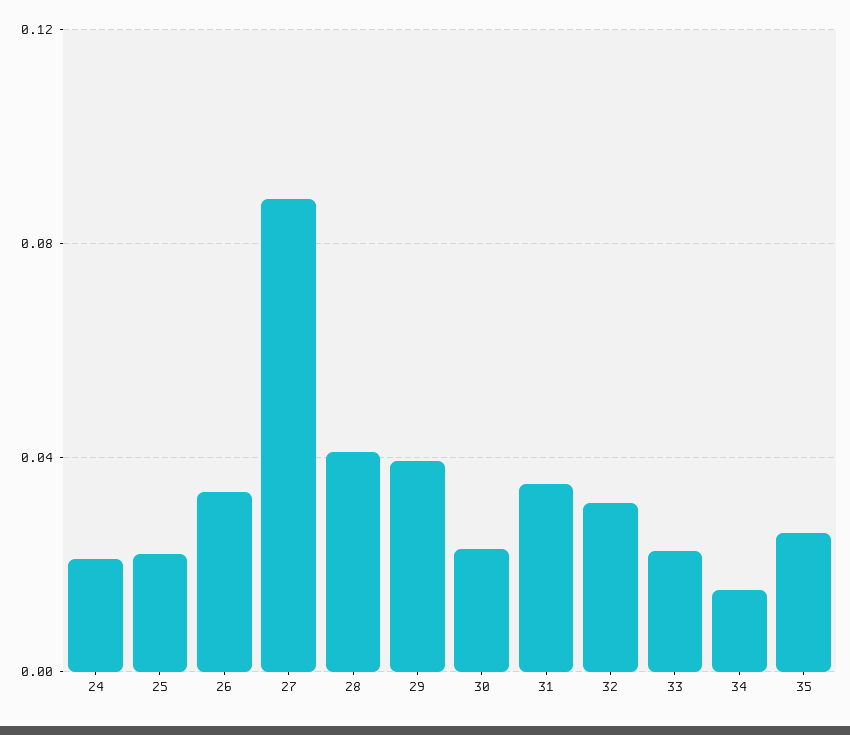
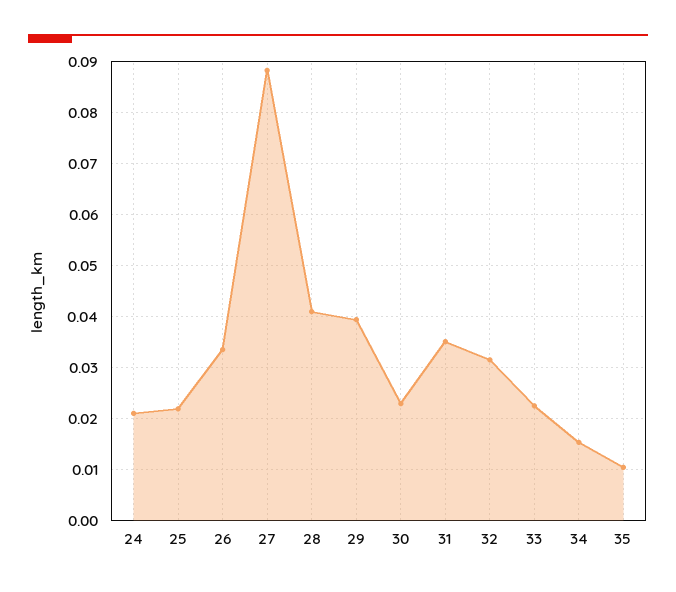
  {
    "24": 0.022,
    "25": 0.022,
    "26": 0.034,
    "27": 0.088,
    "28": 0.042,
    "29": 0.04,
    "30": 0.022,
    "31": 0.036,
    "32": 0.032,
    "33": 0.022,
    "34": 0.016,
-   "35": 0.025
+   "35": 0.01
  }

